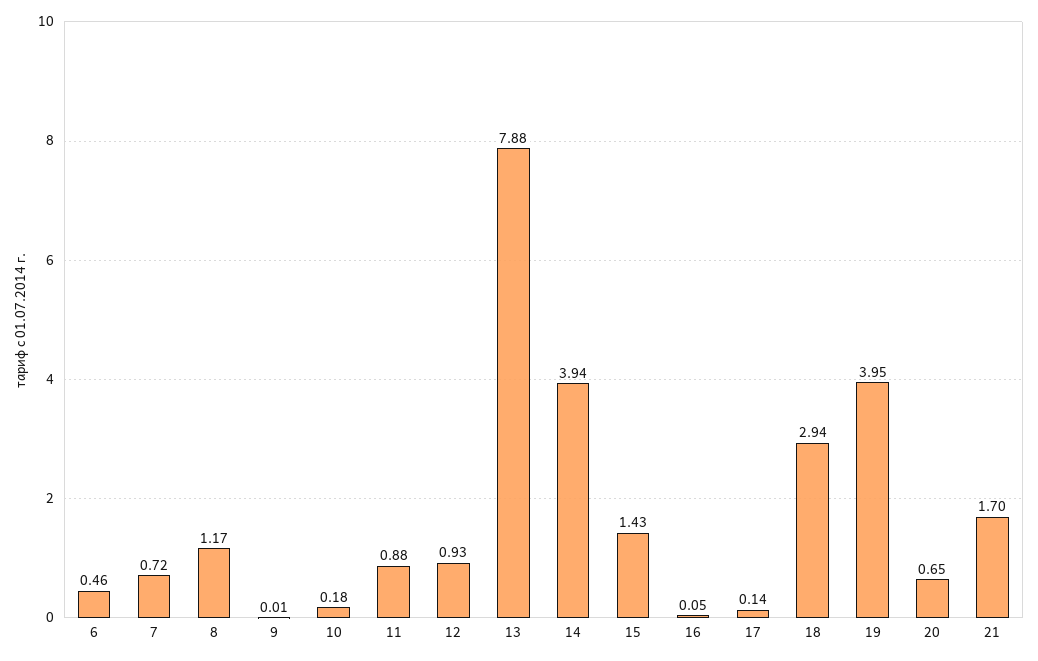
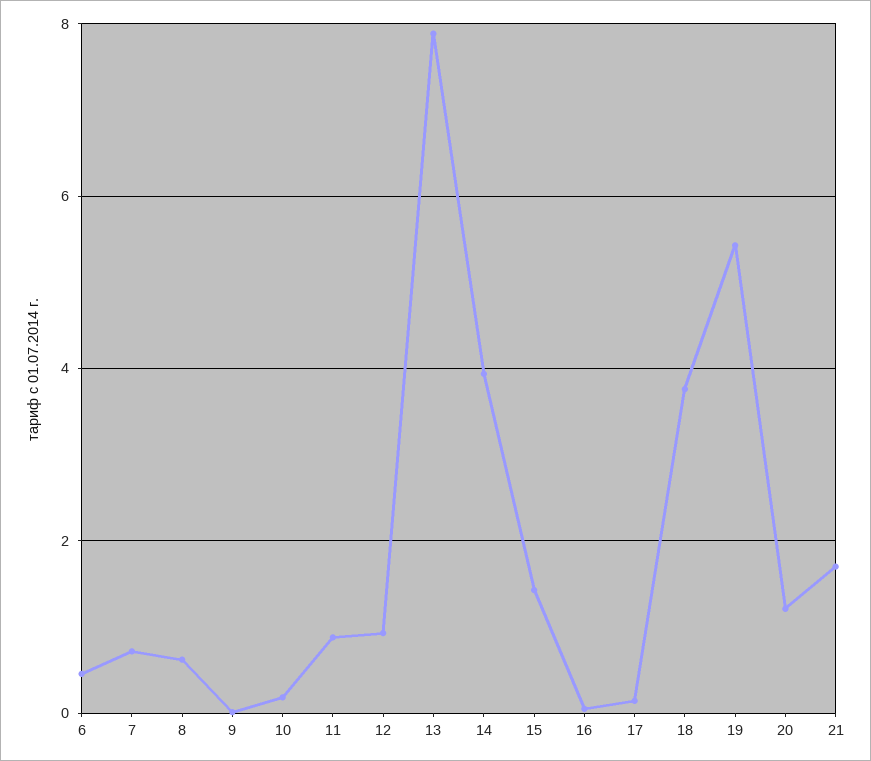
  {
    "6": 0.46,
    "7": 0.72,
-   "8": 1.17,
+   "8": 0.6,
    "9": 0.01,
    "10": 0.18,
    "11": 0.88,
    "12": 0.93,
    "13": 7.88,
    "14": 3.94,
    "15": 1.43,
    "16": 0.05,
    "17": 0.14,
-   "18": 2.94,
+   "18": 3.8,
-   "19": 3.95,
+   "19": 5.4,
-   "20": 0.65,
+   "20": 1.2,
    "21": 1.7
  }

